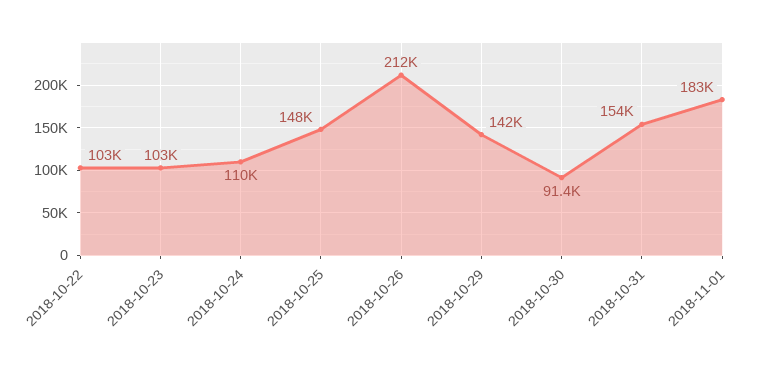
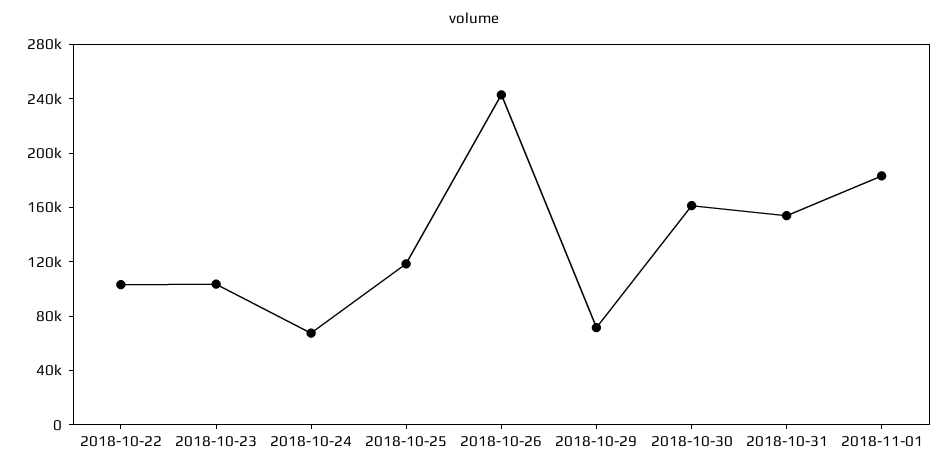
  {
    "2018-10-22": 103000,
    "2018-10-23": 103000,
-   "2018-10-24": 110000,
+   "2018-10-24": 70000,
-   "2018-10-25": 148000,
+   "2018-10-25": 120000,
-   "2018-10-26": 212000,
+   "2018-10-26": 240000,
-   "2018-10-29": 142000,
+   "2018-10-29": 70000,
-   "2018-10-30": 91400,
+   "2018-10-30": 160000,
    "2018-10-31": 154000,
    "2018-11-01": 183000
  }

